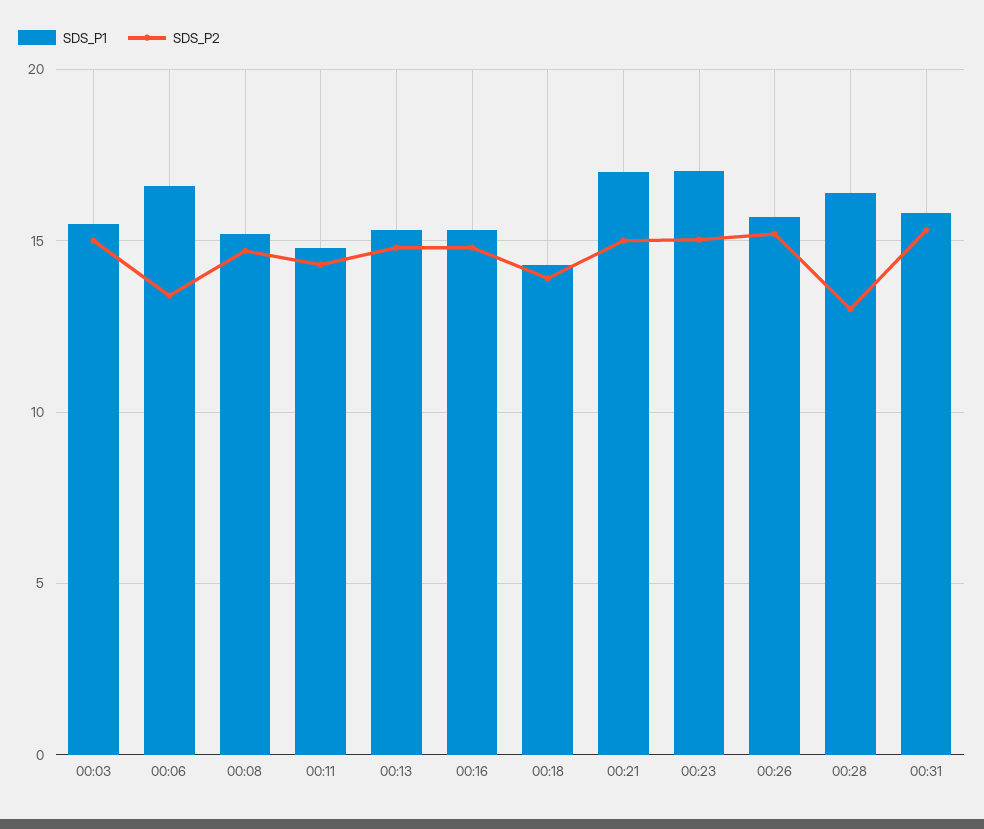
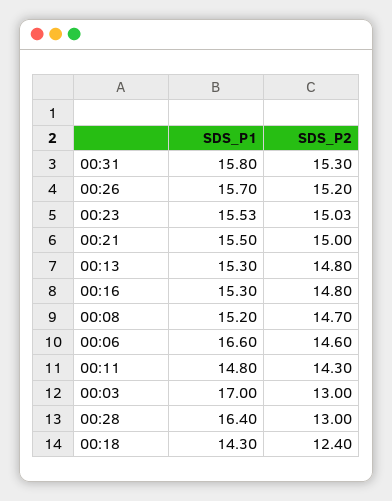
  {
    "SDS_P1": {
-     "00:03": 15.5,
+     "00:03": 17,
      "00:06": 16.6,
      "00:08": 15.2,
      "00:11": 14.8,
      "00:13": 15.3,
      "00:16": 15.3,
      "00:18": 14.3,
-     "00:21": 17,
+     "00:21": 15.5,
-     "00:23": 17,
+     "00:23": 15.53,
      "00:26": 15.7,
      "00:28": 16.4,
      "00:31": 15.8
    },
    "SDS_P2": {
-     "00:03": 15,
+     "00:03": 13,
-     "00:06": 13.5,
+     "00:06": 14.6,
      "00:08": 14.7,
      "00:11": 14.3,
      "00:13": 14.8,
      "00:16": 14.8,
-     "00:18": 14,
+     "00:18": 12.4,
      "00:21": 15,
      "00:23": 15.03,
      "00:26": 15.2,
      "00:28": 13,
      "00:31": 15.3
    }
  }

